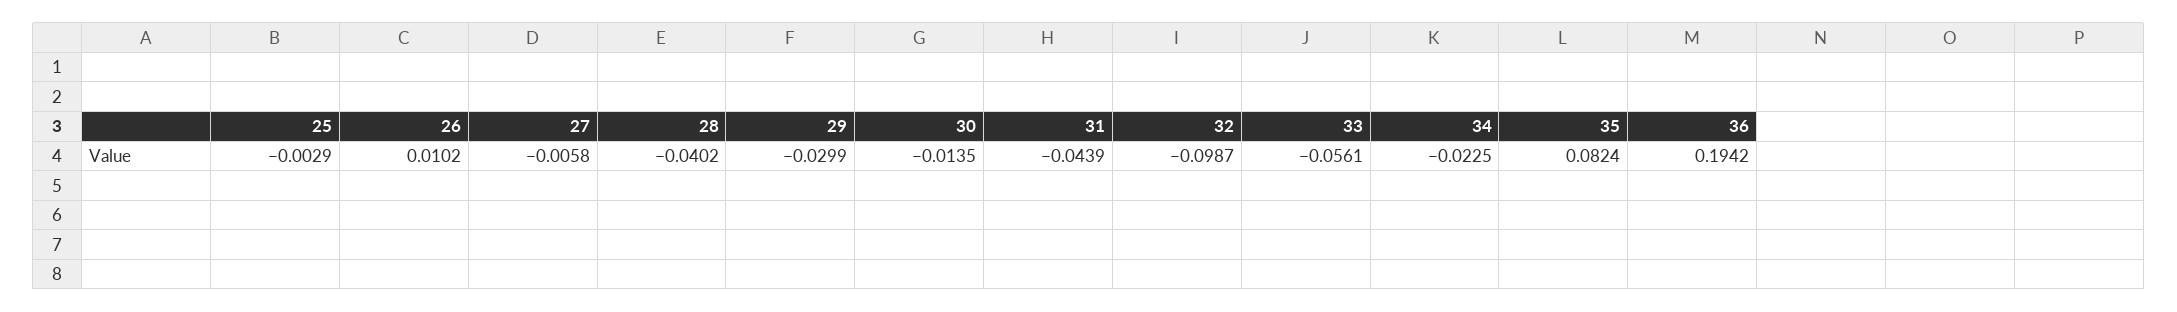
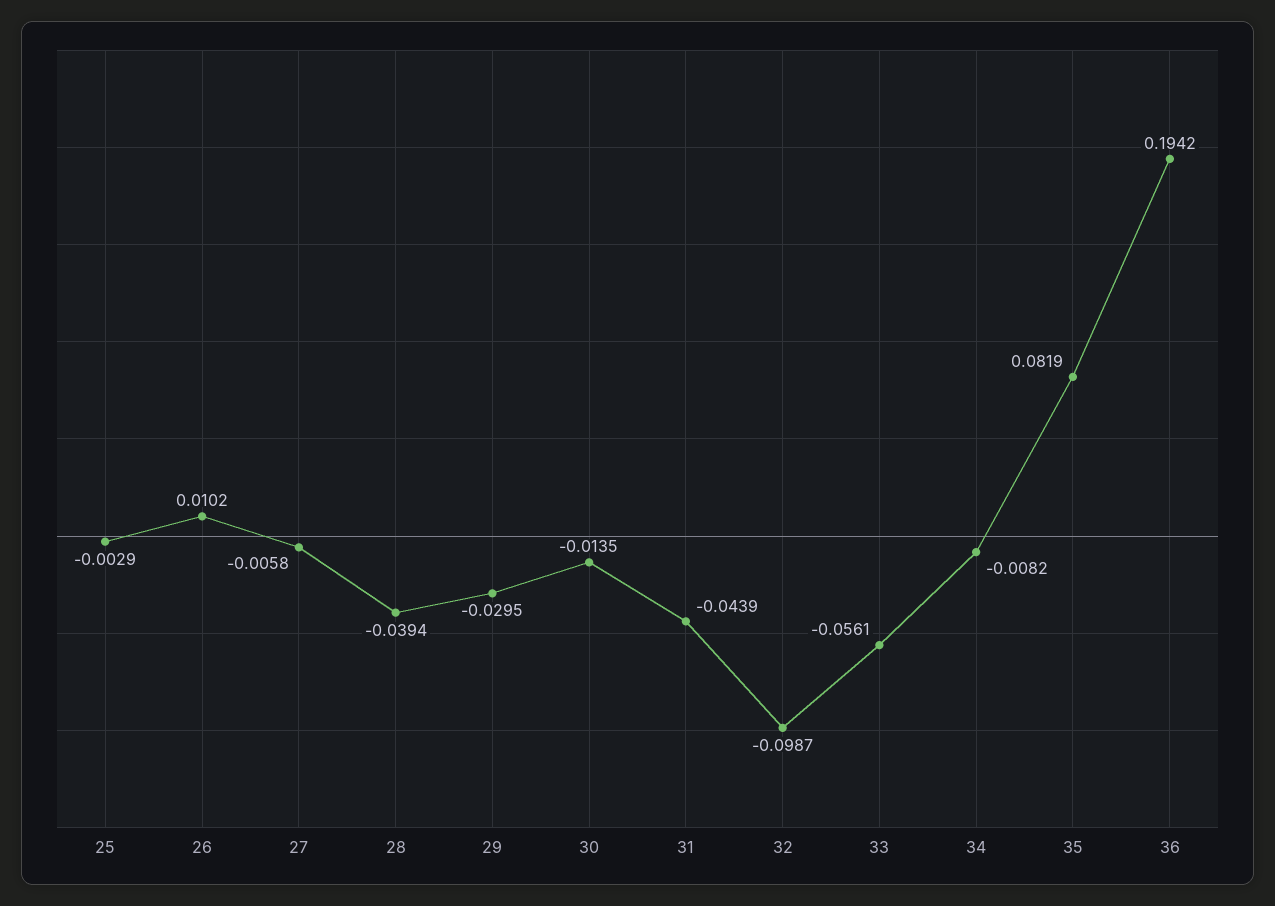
  {
    "25": -0.0029,
    "26": 0.0102,
    "27": -0.0058,
-   "28": -0.0402,
+   "28": -0.0394,
-   "29": -0.0299,
+   "29": -0.0295,
    "30": -0.0135,
    "31": -0.0439,
    "32": -0.0987,
    "33": -0.0561,
-   "34": -0.0225,
+   "34": -0.0082,
-   "35": 0.0824,
+   "35": 0.0819,
    "36": 0.1942
  }

